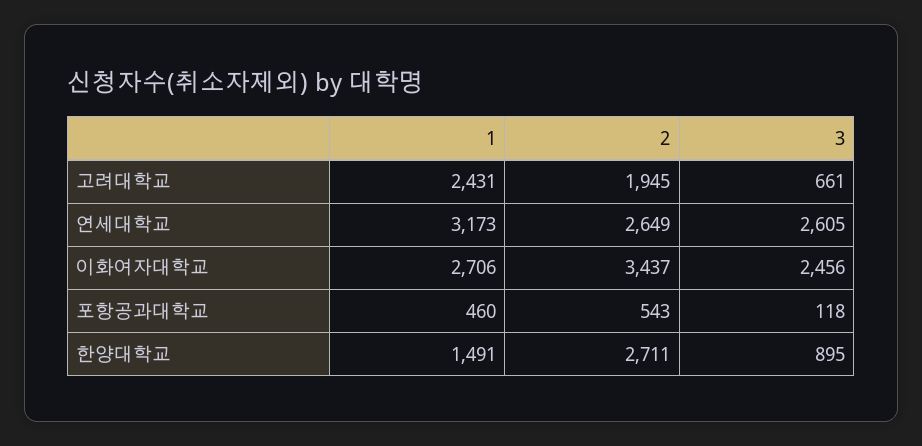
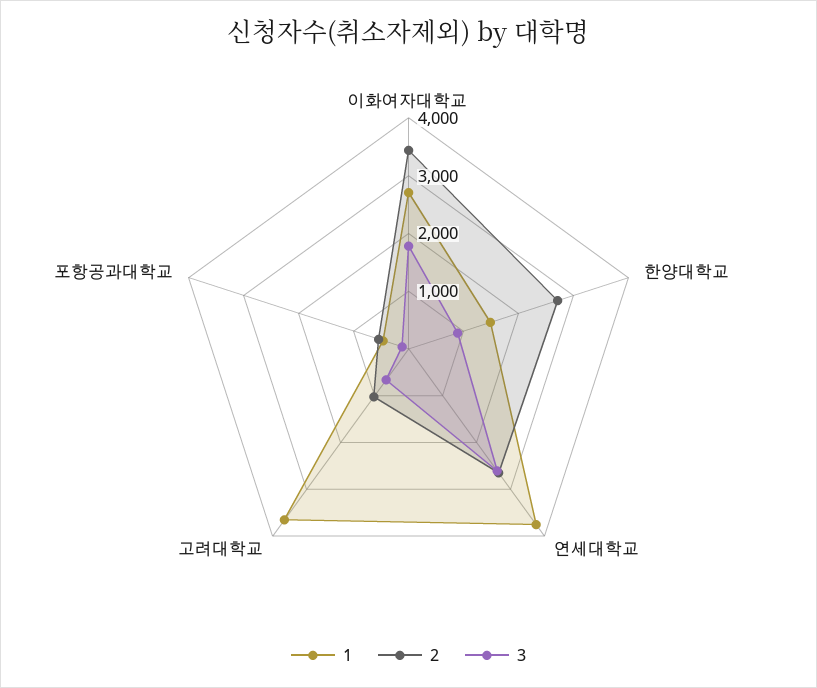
  {
    "1": {
-     "고려대학교": 2431,
+     "고려대학교": 3600,
-     "연세대학교": 3173,
+     "연세대학교": 3800,
      "이화여자대학교": 2706,
      "포항공과대학교": 460,
      "한양대학교": 1491
    },
    "2": {
-     "고려대학교": 1945,
+     "고려대학교": 1000,
      "연세대학교": 2649,
      "이화여자대학교": 3437,
      "포항공과대학교": 543,
      "한양대학교": 2711
    },
    "3": {
      "고려대학교": 661,
      "연세대학교": 2605,
-     "이화여자대학교": 2456,
+     "이화여자대학교": 1800,
      "포항공과대학교": 118,
      "한양대학교": 895
    }
  }

